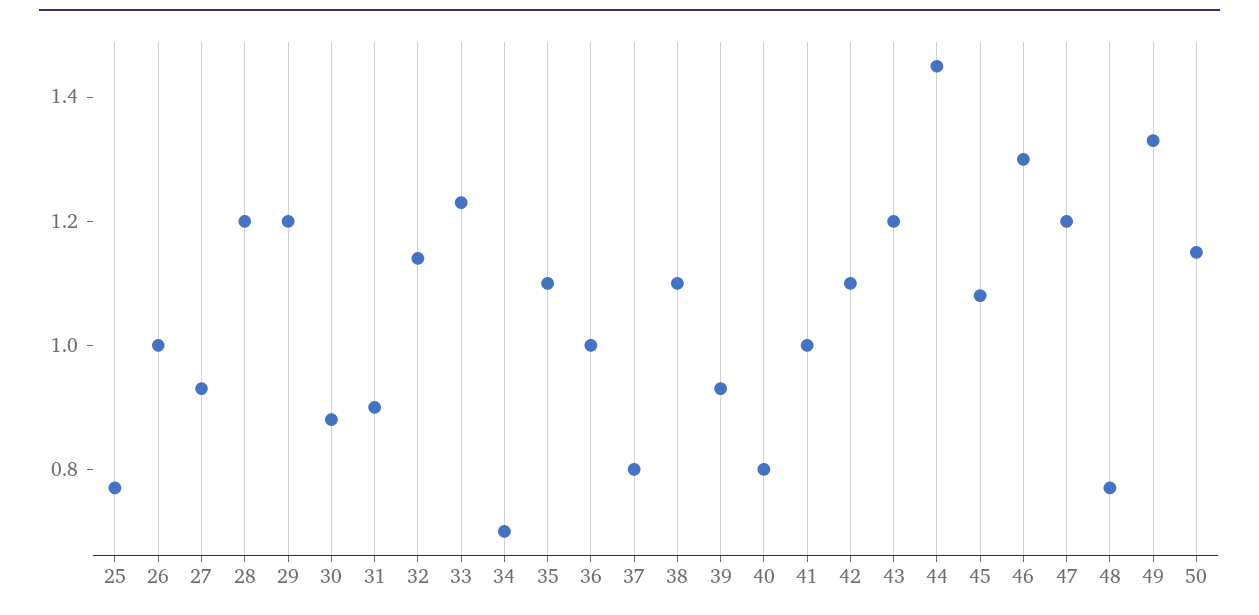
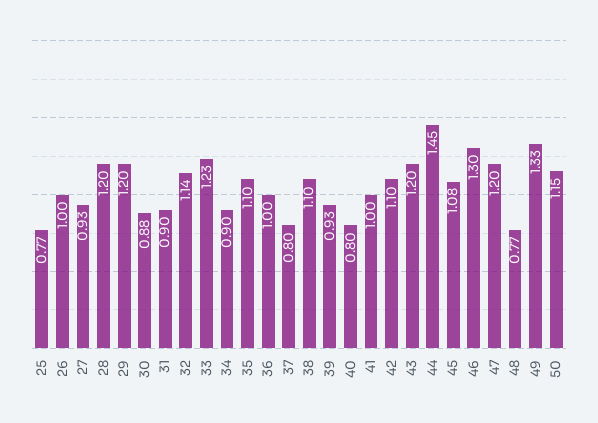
  {
    "25": 0.77,
    "26": 1,
    "27": 0.93,
    "28": 1.2,
    "29": 1.2,
    "30": 0.88,
    "31": 0.9,
    "32": 1.14,
    "33": 1.23,
-   "34": 0.7,
+   "34": 0.9,
    "35": 1.1,
    "36": 1,
    "37": 0.8,
    "38": 1.1,
    "39": 0.93,
    "40": 0.8,
    "41": 1,
    "42": 1.1,
    "43": 1.2,
    "44": 1.45,
    "45": 1.08,
    "46": 1.3,
    "47": 1.2,
    "48": 0.77,
    "49": 1.33,
    "50": 1.15
  }

